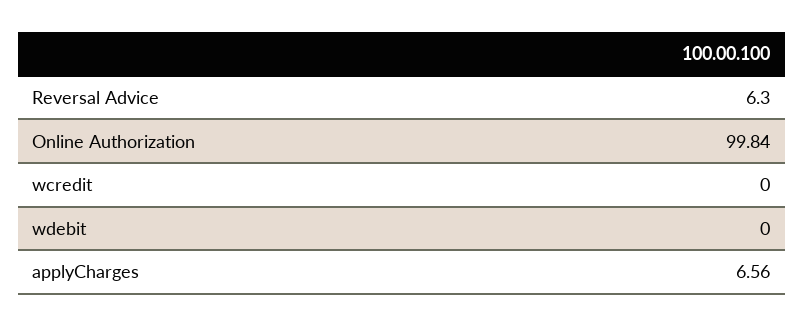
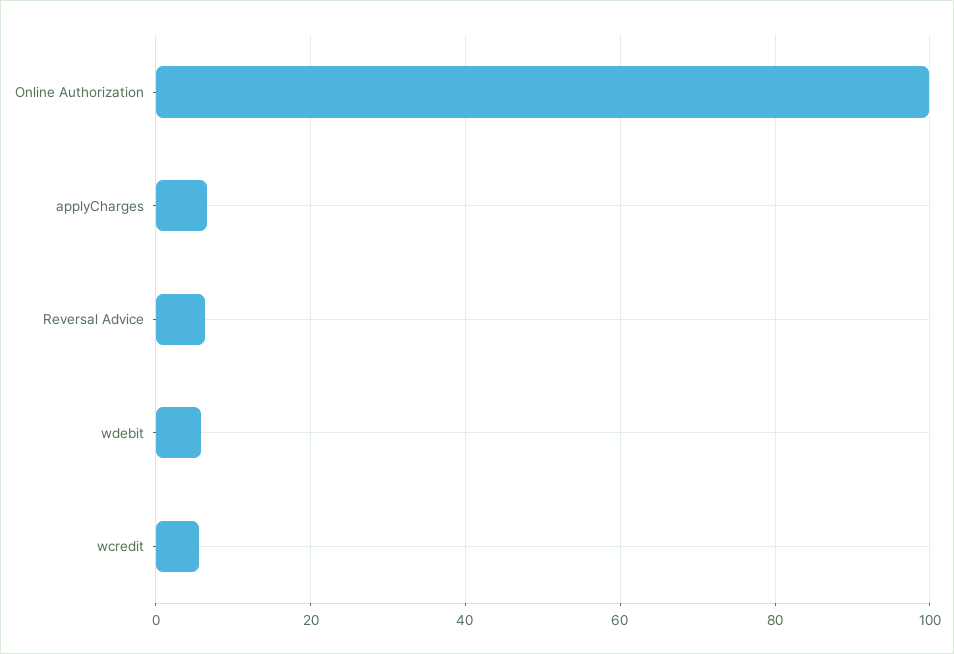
  {
    "Reversal Advice": 6.3,
    "Online Authorization": 99.84,
-   "wcredit": 0,
+   "wcredit": 6,
-   "wdebit": 0,
+   "wdebit": 6,
    "applyCharges": 6.56
  }

